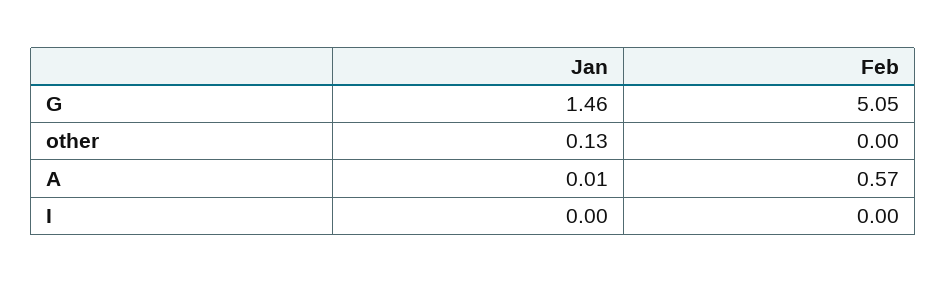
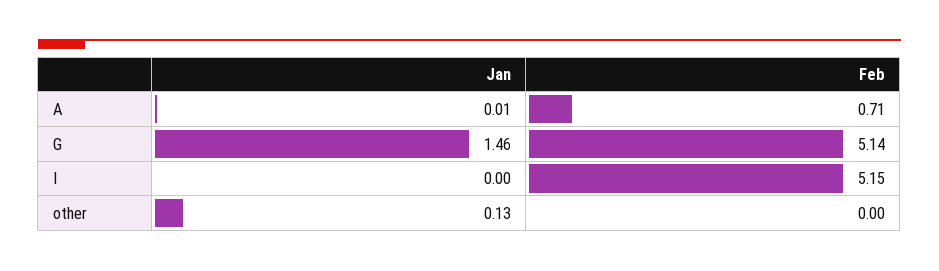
  {
    "Jan": {
      "G": 1.46,
      "other": 0.13,
      "A": 0.01,
      "I": 0
    },
    "Feb": {
-     "G": 5.05,
+     "G": 5.14,
      "other": 0,
-     "A": 0.57,
+     "A": 0.71,
-     "I": 0
+     "I": 5.15
    }
  }

